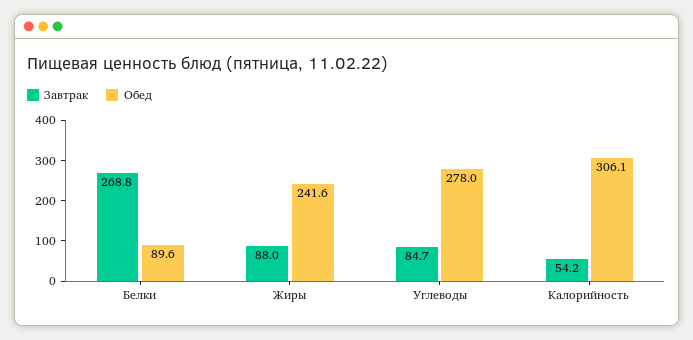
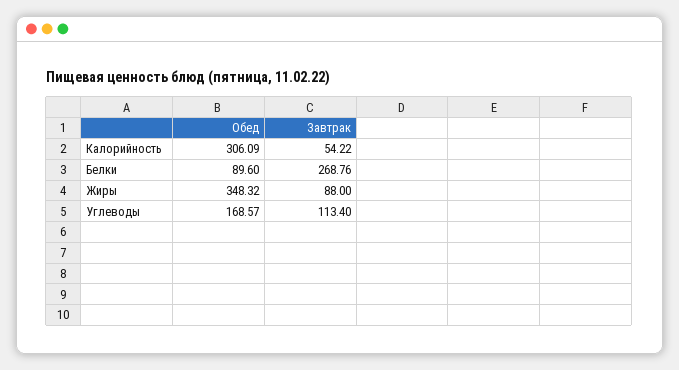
  {
    "Завтрак": {
      "Белки": 268.76,
      "Жиры": 88,
-     "Углеводы": 84.7,
+     "Углеводы": 113.4,
      "Калорийность": 54.22
    },
    "Обед": {
      "Белки": 89.6,
-     "Жиры": 241.6,
+     "Жиры": 348.32,
-     "Углеводы": 278,
+     "Углеводы": 168.57,
      "Калорийность": 306.09
    }
  }

